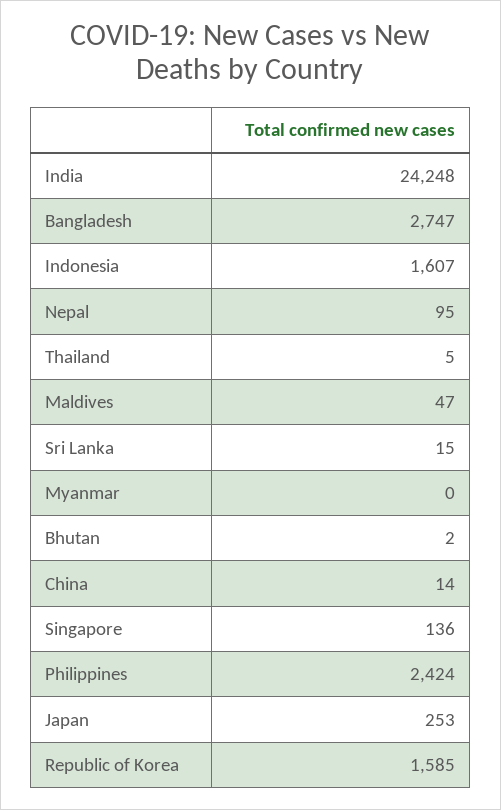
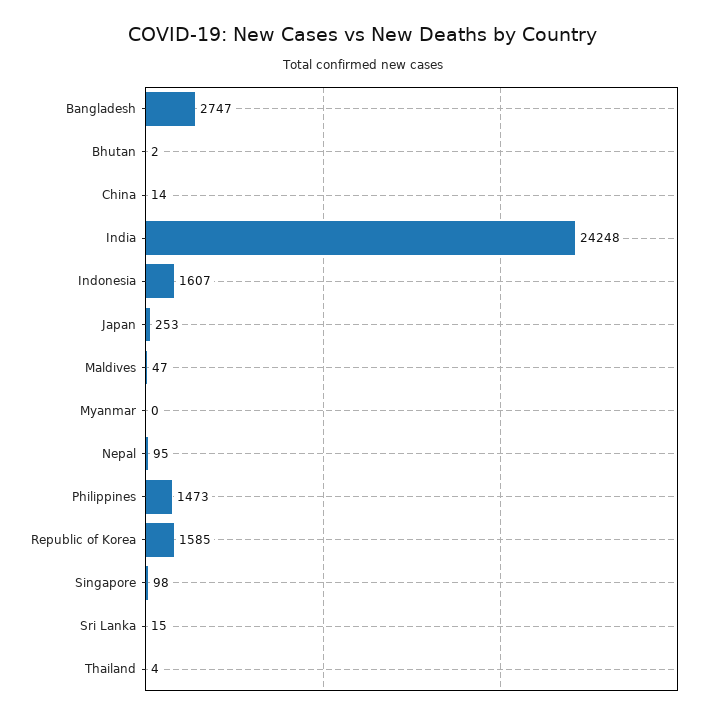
  {
    "India": 24248,
    "Bangladesh": 2747,
    "Indonesia": 1607,
    "Nepal": 95,
-   "Thailand": 5,
+   "Thailand": 4,
    "Maldives": 47,
    "Sri Lanka": 15,
    "Myanmar": 0,
    "Bhutan": 2,
    "China": 14,
-   "Singapore": 136,
+   "Singapore": 98,
-   "Philippines": 2424,
+   "Philippines": 1473,
    "Japan": 253,
    "Republic of Korea": 1585
  }

